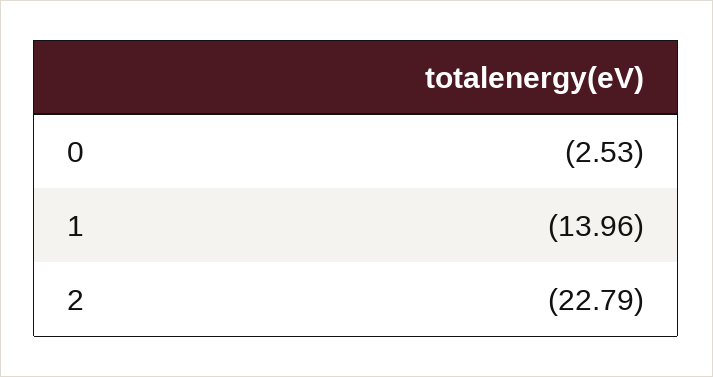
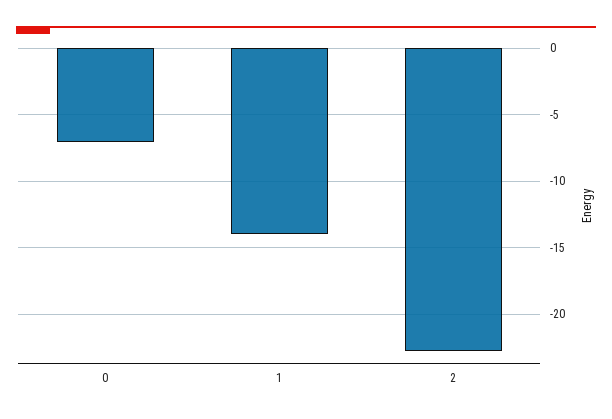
  {
-   "0": -2.53,
+   "0": -7,
    "1": -13.96,
    "2": -22.79
  }

